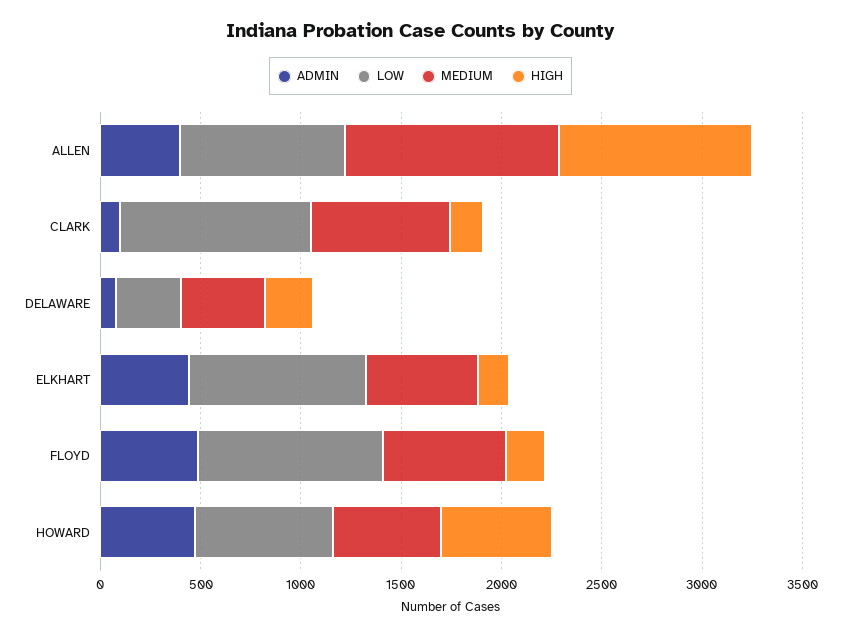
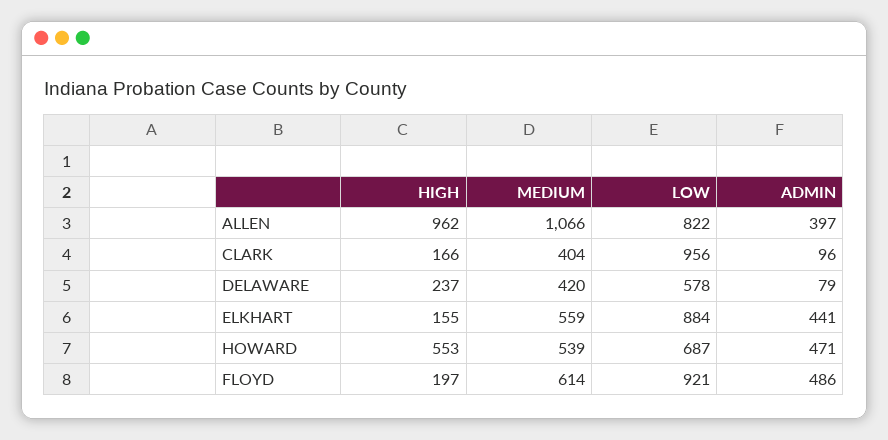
  {
    "ADMIN": {
      "ALLEN": 397,
      "CLARK": 96,
      "DELAWARE": 79,
      "ELKHART": 441,
      "FLOYD": 486,
      "HOWARD": 471
    },
    "LOW": {
      "ALLEN": 822,
      "CLARK": 956,
-     "DELAWARE": 300,
+     "DELAWARE": 578,
      "ELKHART": 884,
      "FLOYD": 921,
      "HOWARD": 687
    },
    "MEDIUM": {
      "ALLEN": 1066,
-     "CLARK": 700,
+     "CLARK": 404,
      "DELAWARE": 420,
      "ELKHART": 559,
      "FLOYD": 614,
      "HOWARD": 539
    },
    "HIGH": {
      "ALLEN": 962,
      "CLARK": 166,
      "DELAWARE": 237,
      "ELKHART": 155,
      "FLOYD": 197,
      "HOWARD": 553
    }
  }

